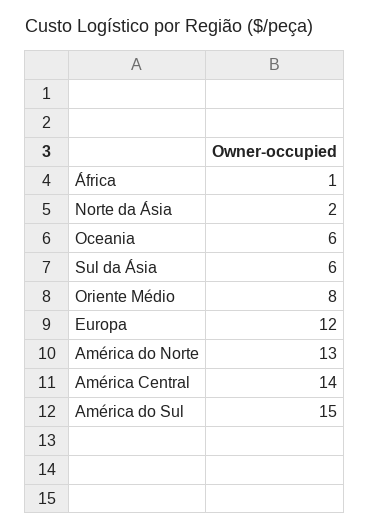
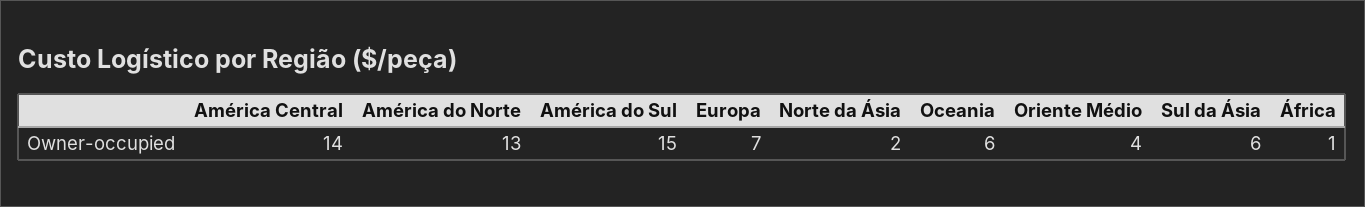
  {
    "África": 1,
    "Norte da Ásia": 2,
    "Oceania": 6,
    "Sul da Ásia": 6,
-   "Oriente Médio": 8,
+   "Oriente Médio": 4,
-   "Europa": 12,
+   "Europa": 7,
    "América do Norte": 13,
    "América Central": 14,
    "América do Sul": 15
  }

